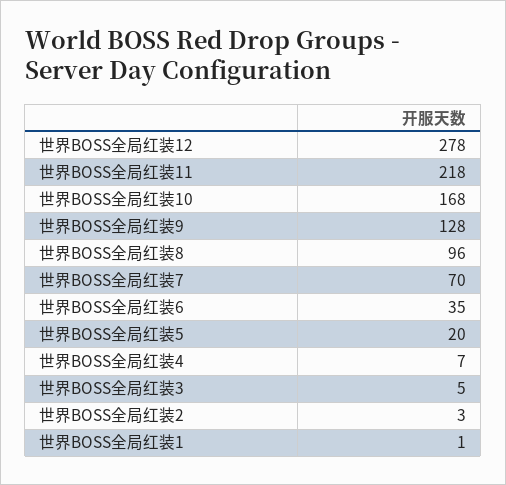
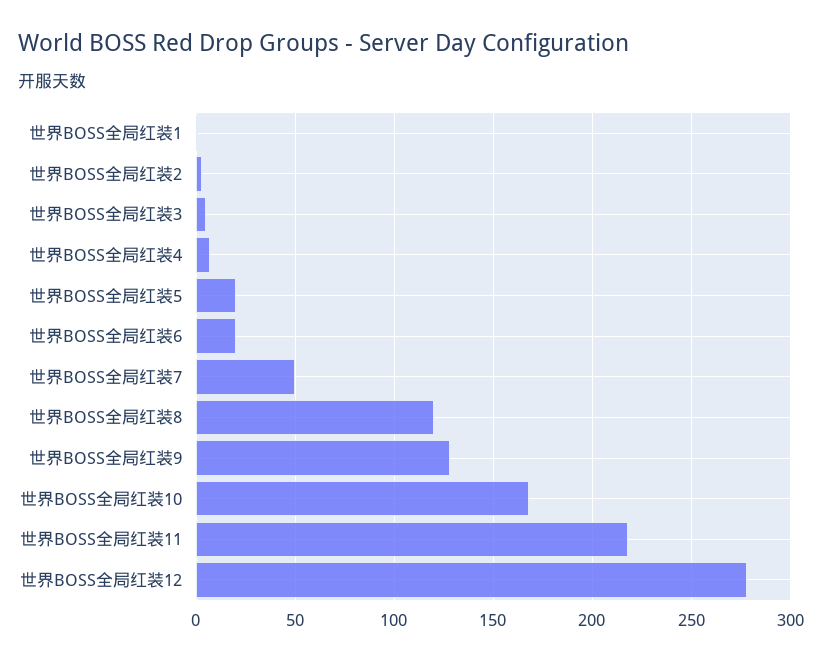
  {
    "世界BOSS全局红装12": 278,
    "世界BOSS全局红装11": 218,
    "世界BOSS全局红装10": 168,
    "世界BOSS全局红装9": 128,
-   "世界BOSS全局红装8": 96,
+   "世界BOSS全局红装8": 120,
-   "世界BOSS全局红装7": 70,
+   "世界BOSS全局红装7": 50,
-   "世界BOSS全局红装6": 35,
+   "世界BOSS全局红装6": 20,
    "世界BOSS全局红装5": 20,
    "世界BOSS全局红装4": 7,
    "世界BOSS全局红装3": 5,
    "世界BOSS全局红装2": 3,
    "世界BOSS全局红装1": 1
  }

